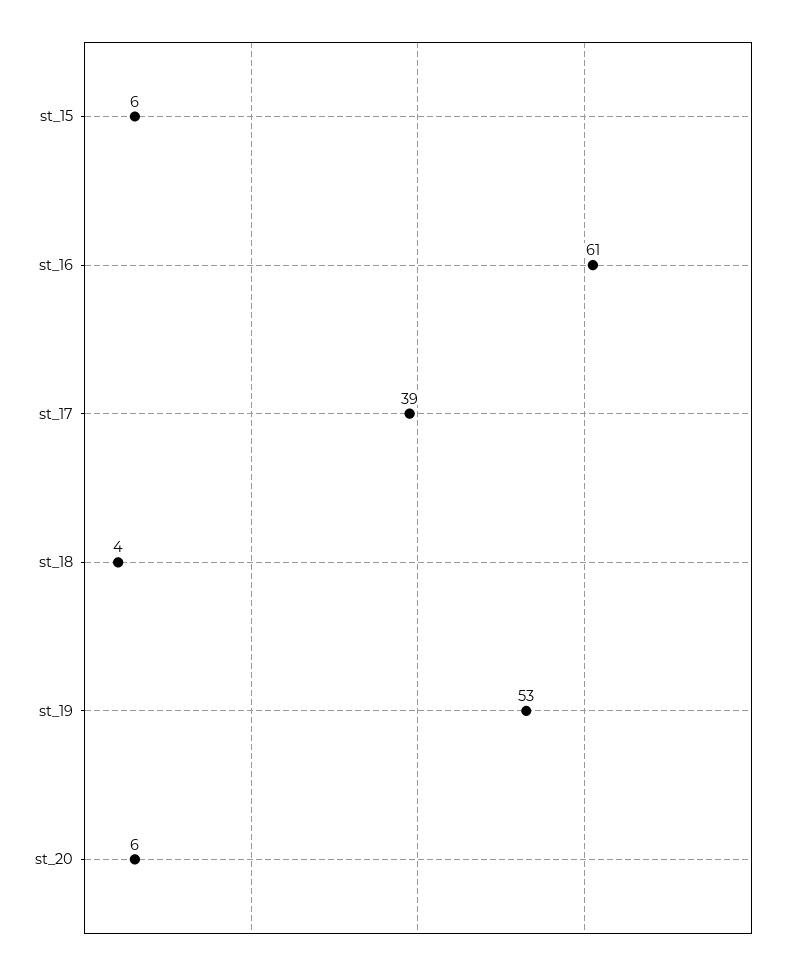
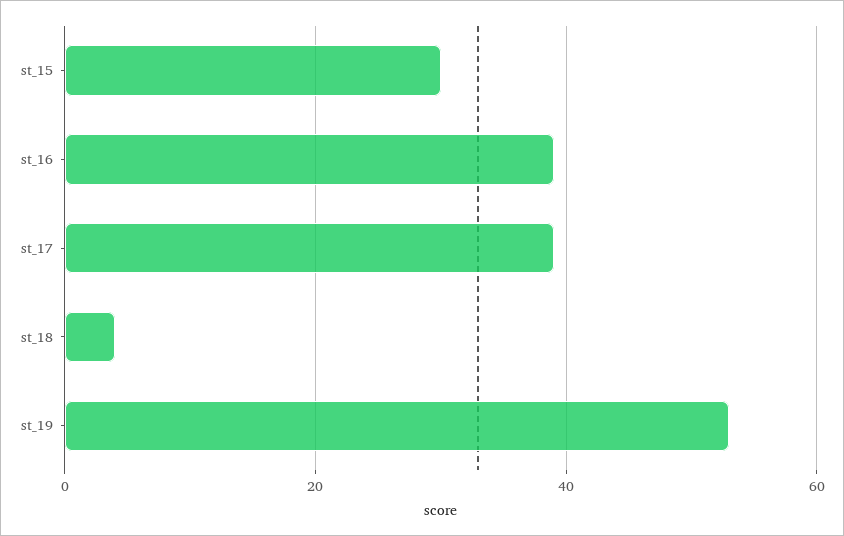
  {
-   "st_15": 6,
+   "st_15": 30,
-   "st_16": 61,
+   "st_16": 40,
    "st_17": 39,
    "st_18": 4,
-   "st_19": 53,
+   "st_19": 53
-   "st_20": 6
  }

